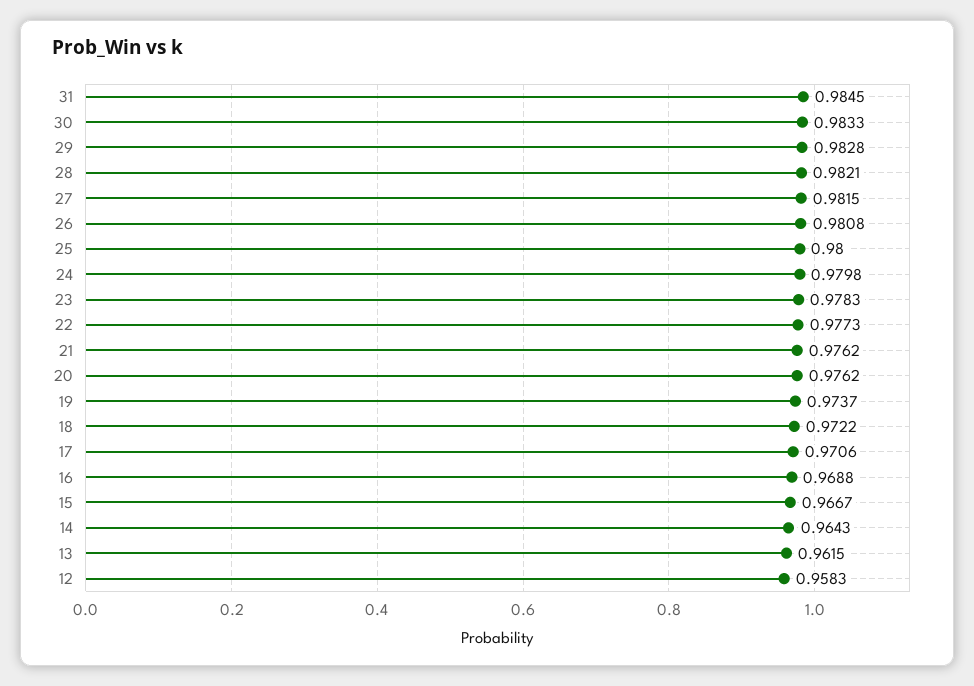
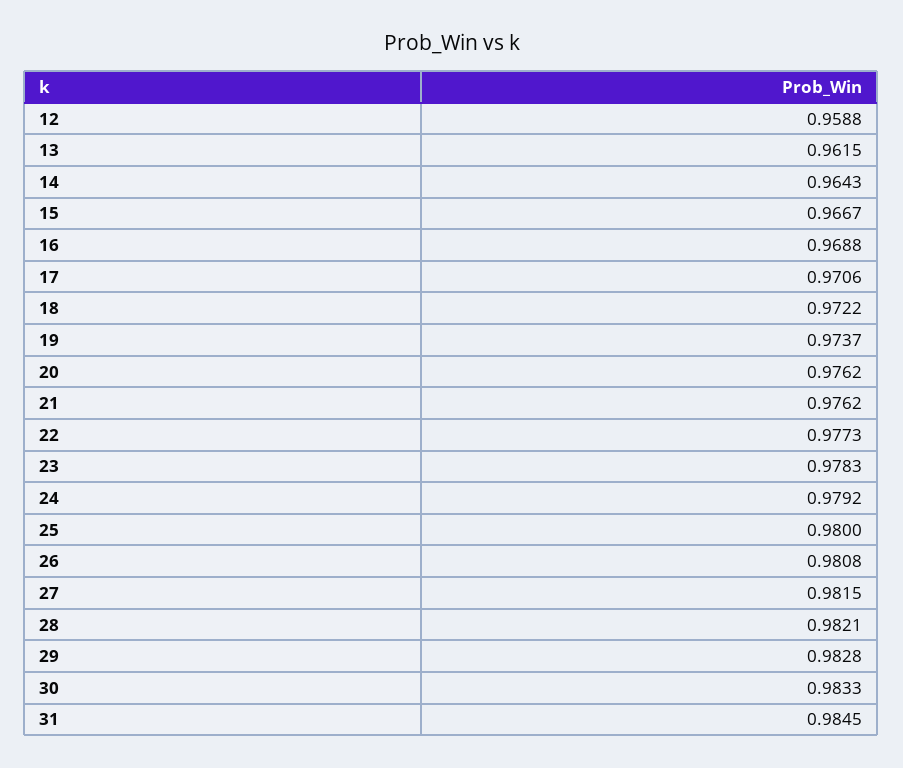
  {
    "31": 0.9845,
    "30": 0.9833,
    "29": 0.9828,
    "28": 0.9821,
    "27": 0.9815,
    "26": 0.9808,
    "25": 0.98,
-   "24": 0.9798,
+   "24": 0.9792,
    "23": 0.9783,
    "22": 0.9773,
    "21": 0.9762,
    "20": 0.9762,
    "19": 0.9737,
    "18": 0.9722,
    "17": 0.9706,
    "16": 0.9688,
    "15": 0.9667,
    "14": 0.9643,
    "13": 0.9615,
-   "12": 0.9583
+   "12": 0.9588
  }

